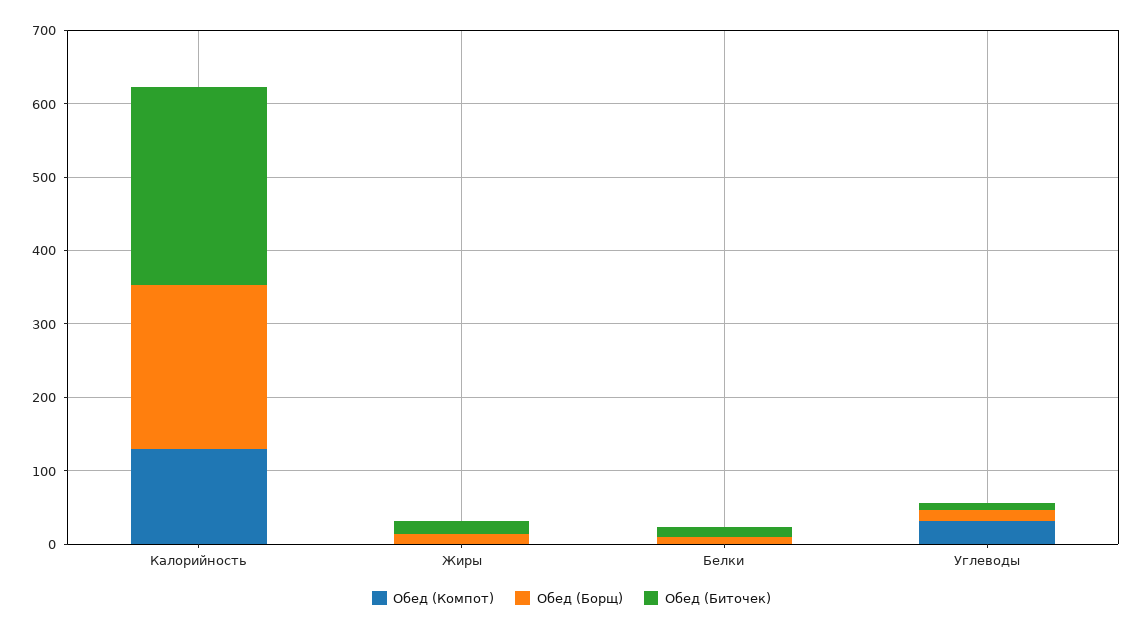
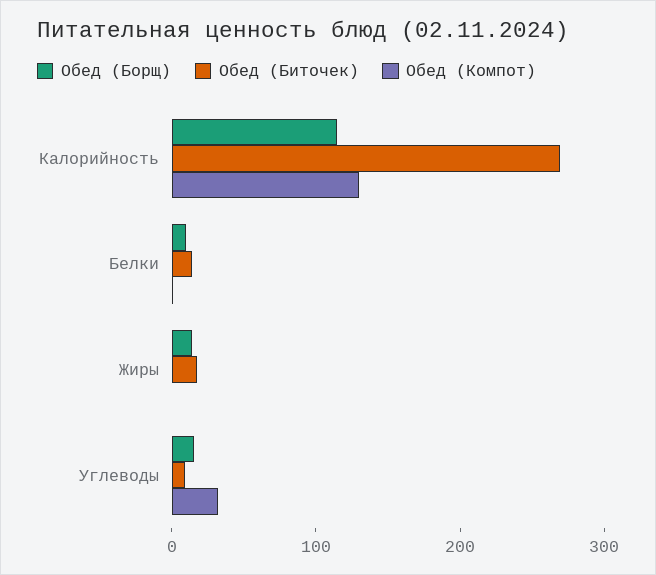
  {
    "Обед (Компот)": {
      "Калорийность": 140,
      "Жиры": 0,
      "Белки": 0,
      "Углеводы": 40
    },
    "Обед (Борщ)": {
-     "Калорийность": 220,
+     "Калорийность": 120,
      "Жиры": 20,
      "Белки": 0,
      "Углеводы": 20
    },
    "Обед (Биточек)": {
      "Калорийность": 260,
      "Жиры": 20,
      "Белки": 20,
      "Углеводы": 0
    }
  }

